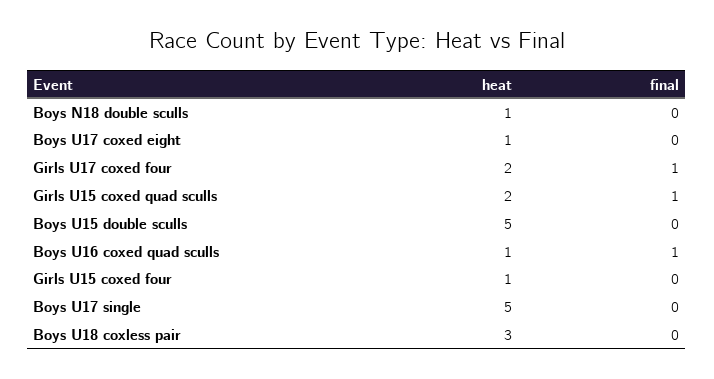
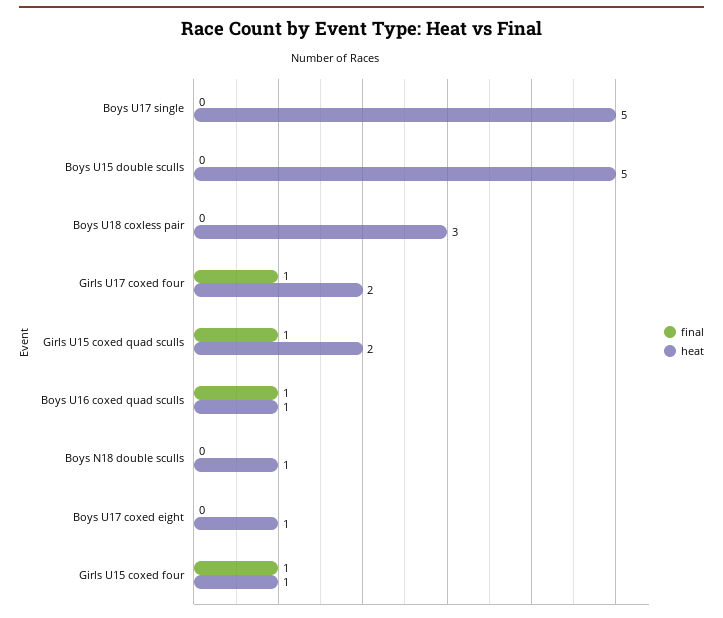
  {
    "heat": {
      "Boys N18 double sculls": 1,
      "Boys U17 coxed eight": 1,
      "Girls U17 coxed four": 2,
      "Girls U15 coxed quad sculls": 2,
      "Boys U15 double sculls": 5,
      "Boys U16 coxed quad sculls": 1,
      "Girls U15 coxed four": 1,
      "Boys U17 single": 5,
      "Boys U18 coxless pair": 3
    },
    "final": {
      "Boys N18 double sculls": 0,
      "Boys U17 coxed eight": 0,
      "Girls U17 coxed four": 1,
      "Girls U15 coxed quad sculls": 1,
      "Boys U15 double sculls": 0,
      "Boys U16 coxed quad sculls": 1,
-     "Girls U15 coxed four": 0,
+     "Girls U15 coxed four": 1,
      "Boys U17 single": 0,
      "Boys U18 coxless pair": 0
    }
  }

